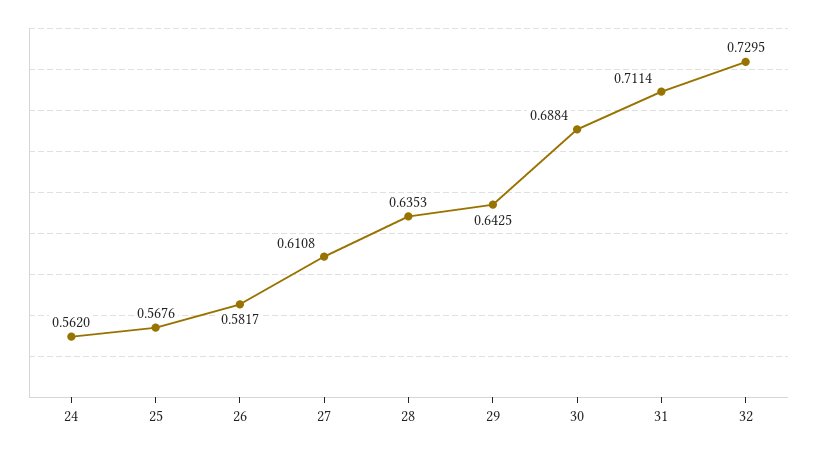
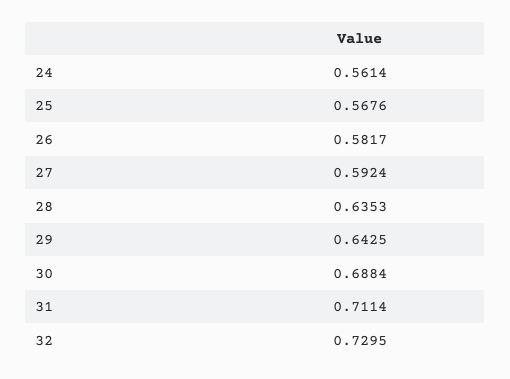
  {
-   "24": 0.562,
+   "24": 0.5614,
    "25": 0.5676,
    "26": 0.5817,
-   "27": 0.6108,
+   "27": 0.5924,
    "28": 0.6353,
    "29": 0.6425,
    "30": 0.6884,
    "31": 0.7114,
    "32": 0.7295
  }

